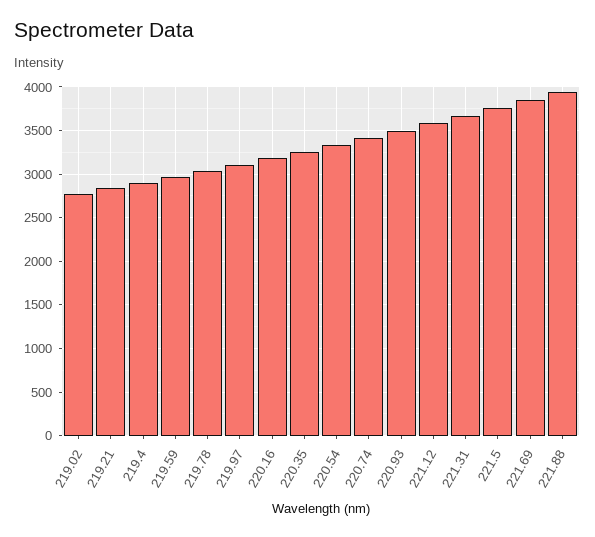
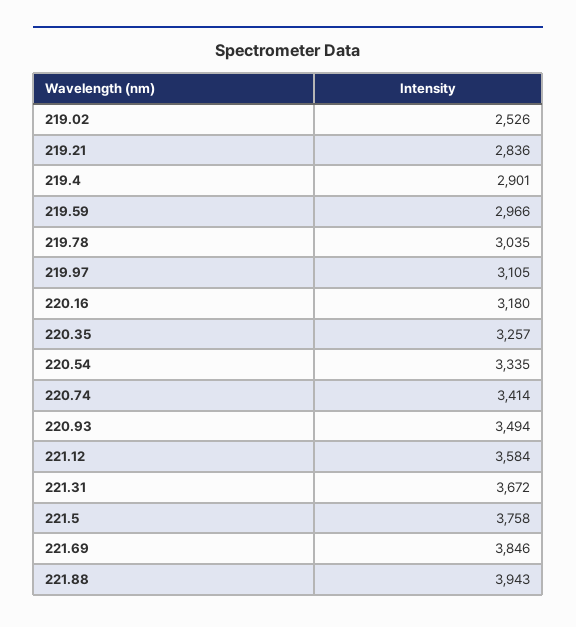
  {
-   "219.02": 2800,
+   "219.02": 2526,
    "219.21": 2836,
    "219.4": 2901,
    "219.59": 2966,
    "219.78": 3035,
    "219.97": 3105,
    "220.16": 3180,
    "220.35": 3257,
    "220.54": 3335,
    "220.74": 3414,
    "220.93": 3494,
    "221.12": 3584,
    "221.31": 3672,
    "221.5": 3758,
    "221.69": 3846,
    "221.88": 3943
  }

